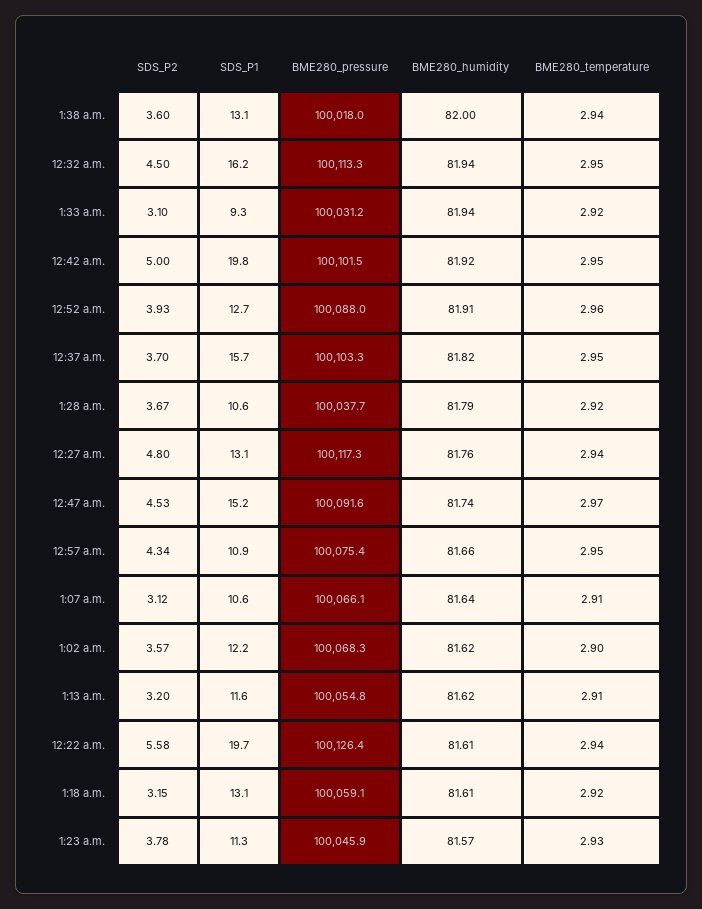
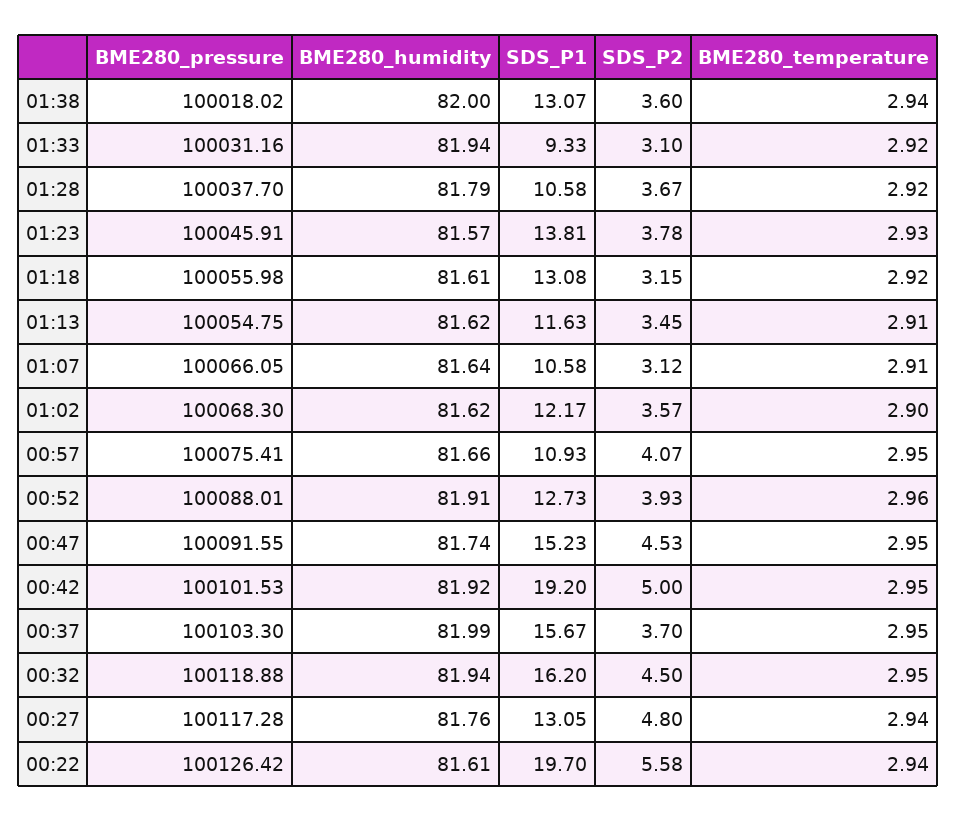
  {
    "SDS_P2": {
      "1:38 a.m.": 3.6,
      "12:32 a.m.": 4.5,
      "1:33 a.m.": 3.1,
      "12:42 a.m.": 5,
      "12:52 a.m.": 3.93,
      "12:37 a.m.": 3.7,
      "1:28 a.m.": 3.67,
      "12:27 a.m.": 4.8,
      "12:47 a.m.": 4.53,
-     "12:57 a.m.": 4.34,
+     "12:57 a.m.": 4.07,
      "1:07 a.m.": 3.12,
      "1:02 a.m.": 3.57,
-     "1:13 a.m.": 3.2,
+     "1:13 a.m.": 3.45,
      "12:22 a.m.": 5.58,
      "1:18 a.m.": 3.15,
      "1:23 a.m.": 3.78
    },
    "SDS_P1": {
      "1:38 a.m.": 13.07,
      "12:32 a.m.": 16.2,
      "1:33 a.m.": 9.33,
-     "12:42 a.m.": 19.8,
+     "12:42 a.m.": 19.2,
      "12:52 a.m.": 12.73,
      "12:37 a.m.": 15.67,
      "1:28 a.m.": 10.58,
      "12:27 a.m.": 13.05,
      "12:47 a.m.": 15.23,
      "12:57 a.m.": 10.93,
      "1:07 a.m.": 10.58,
      "1:02 a.m.": 12.17,
      "1:13 a.m.": 11.63,
      "12:22 a.m.": 19.7,
      "1:18 a.m.": 13.08,
-     "1:23 a.m.": 11.3
+     "1:23 a.m.": 13.81
    },
    "BME280_pressure": {
      "1:38 a.m.": 100018.02,
-     "12:32 a.m.": 100113.3,
+     "12:32 a.m.": 100118.88,
      "1:33 a.m.": 100031.16,
      "12:42 a.m.": 100101.53,
      "12:52 a.m.": 100088.01,
      "12:37 a.m.": 100103.3,
      "1:28 a.m.": 100037.7,
      "12:27 a.m.": 100117.28,
      "12:47 a.m.": 100091.55,
      "12:57 a.m.": 100075.41,
      "1:07 a.m.": 100066.05,
      "1:02 a.m.": 100068.3,
      "1:13 a.m.": 100054.75,
      "12:22 a.m.": 100126.42,
-     "1:18 a.m.": 100059.1,
+     "1:18 a.m.": 100055.98,
      "1:23 a.m.": 100045.91
    },
    "BME280_humidity": {
      "1:38 a.m.": 82,
      "12:32 a.m.": 81.94,
      "1:33 a.m.": 81.94,
      "12:42 a.m.": 81.92,
      "12:52 a.m.": 81.91,
-     "12:37 a.m.": 81.82,
+     "12:37 a.m.": 81.99,
      "1:28 a.m.": 81.79,
      "12:27 a.m.": 81.76,
      "12:47 a.m.": 81.74,
      "12:57 a.m.": 81.66,
      "1:07 a.m.": 81.64,
      "1:02 a.m.": 81.62,
      "1:13 a.m.": 81.62,
      "12:22 a.m.": 81.61,
      "1:18 a.m.": 81.61,
      "1:23 a.m.": 81.57
    },
    "BME280_temperature": {
      "1:38 a.m.": 2.94,
      "12:32 a.m.": 2.95,
      "1:33 a.m.": 2.92,
      "12:42 a.m.": 2.95,
      "12:52 a.m.": 2.96,
      "12:37 a.m.": 2.95,
      "1:28 a.m.": 2.92,
      "12:27 a.m.": 2.94,
-     "12:47 a.m.": 2.97,
+     "12:47 a.m.": 2.95,
      "12:57 a.m.": 2.95,
      "1:07 a.m.": 2.91,
      "1:02 a.m.": 2.9,
      "1:13 a.m.": 2.91,
      "12:22 a.m.": 2.94,
      "1:18 a.m.": 2.92,
      "1:23 a.m.": 2.93
    }
  }

